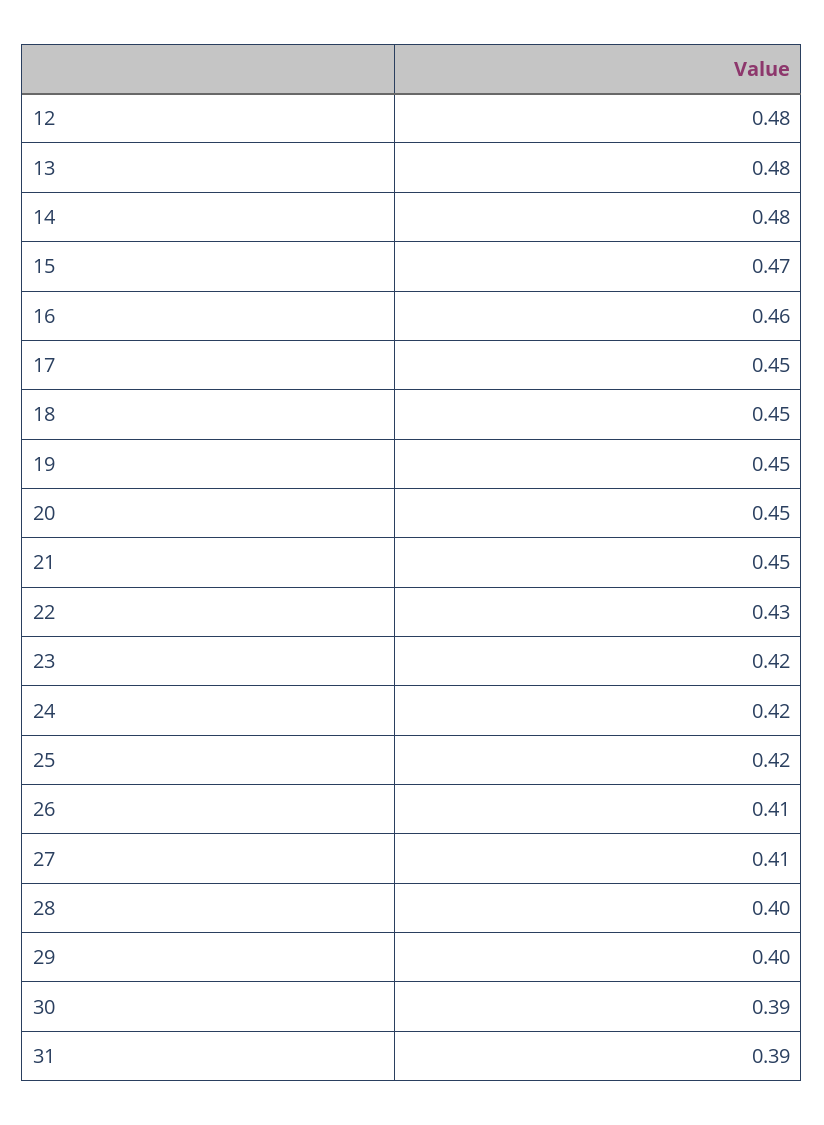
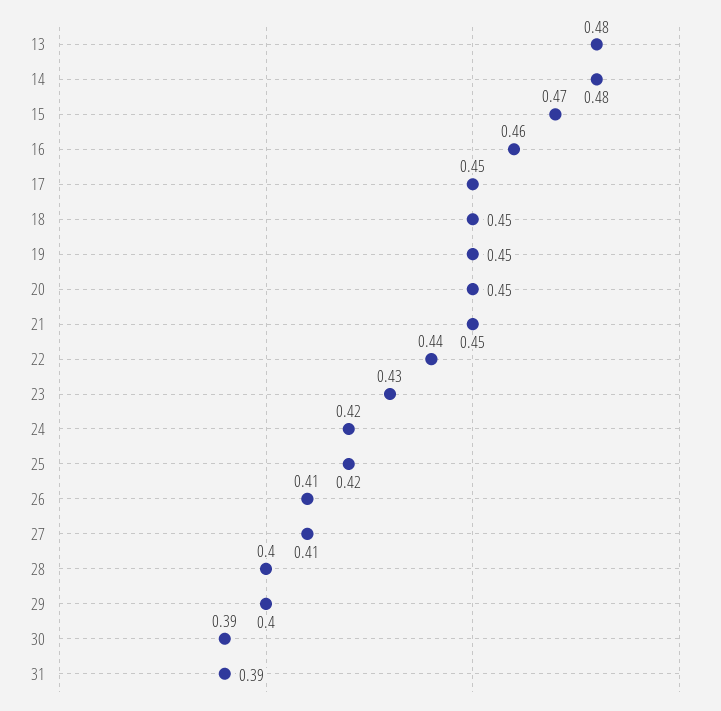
  {
-   "12": 0.48,
    "13": 0.48,
    "14": 0.48,
    "15": 0.47,
    "16": 0.46,
    "17": 0.45,
    "18": 0.45,
    "19": 0.45,
    "20": 0.45,
    "21": 0.45,
-   "22": 0.43,
+   "22": 0.44,
-   "23": 0.42,
+   "23": 0.43,
    "24": 0.42,
    "25": 0.42,
    "26": 0.41,
    "27": 0.41,
    "28": 0.4,
    "29": 0.4,
    "30": 0.39,
    "31": 0.39
  }

